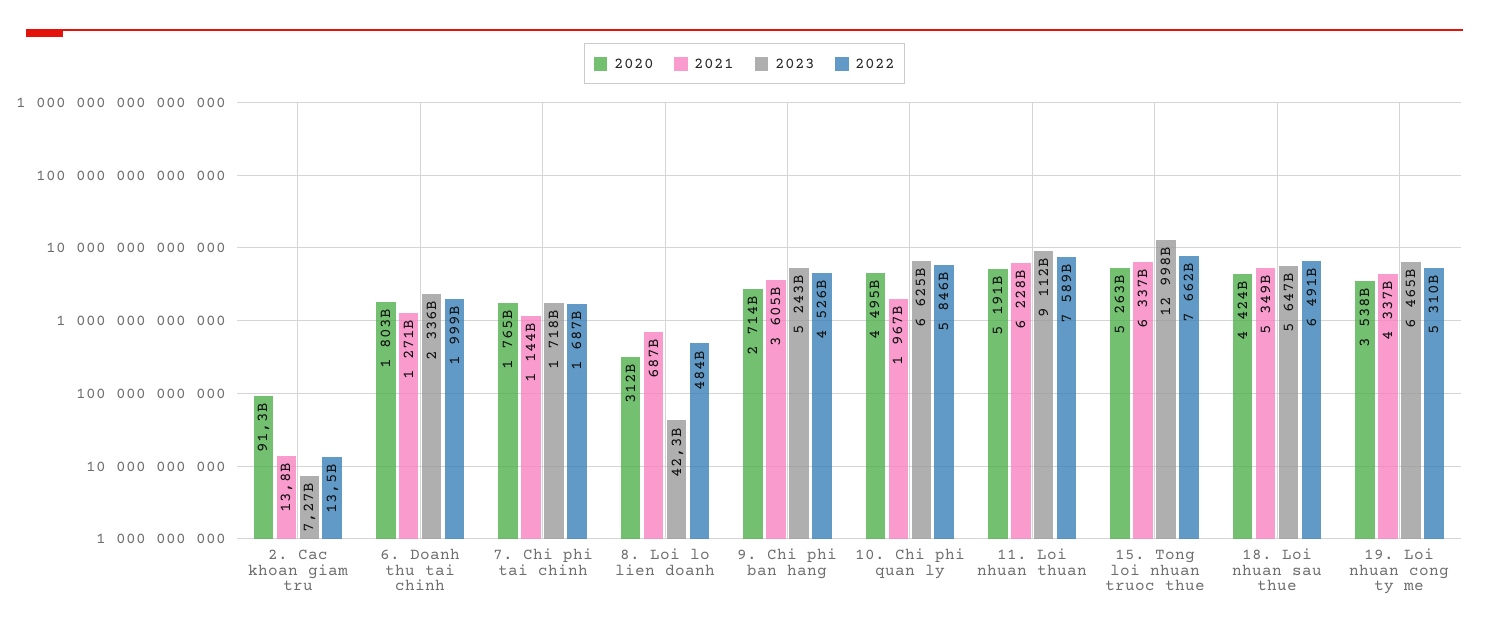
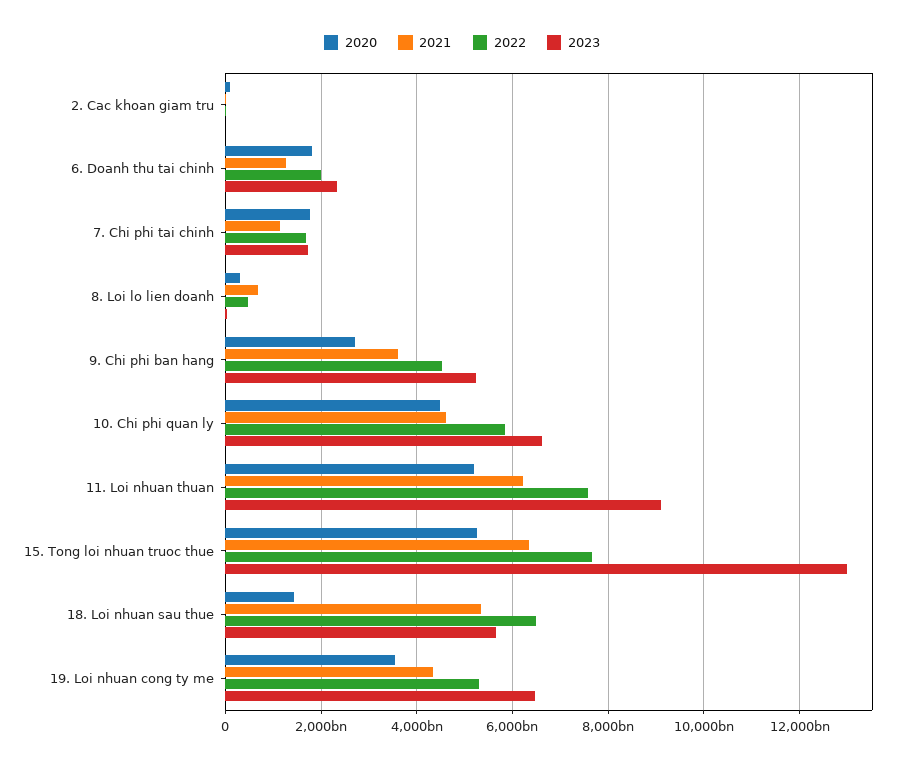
  {
    "2020": {
      "2. Cac khoan giam tru": 91300000000,
      "6. Doanh thu tai chinh": 1803000000000,
      "7. Chi phi tai chinh": 1765000000000,
      "8. Loi lo lien doanh": 312000000000,
      "9. Chi phi ban hang": 2714000000000,
      "10. Chi phi quan ly": 4495000000000,
      "11. Loi nhuan thuan": 5191000000000,
      "15. Tong loi nhuan truoc thue": 5263000000000,
-     "18. Loi nhuan sau thue": 4424000000000,
+     "18. Loi nhuan sau thue": 1400000000000,
      "19. Loi nhuan cong ty me": 3538000000000
    },
    "2021": {
      "2. Cac khoan giam tru": 13800000000,
      "6. Doanh thu tai chinh": 1271000000000,
      "7. Chi phi tai chinh": 1144000000000,
      "8. Loi lo lien doanh": 687000000000,
      "9. Chi phi ban hang": 3605000000000,
-     "10. Chi phi quan ly": 1967000000000,
+     "10. Chi phi quan ly": 4600000000000,
      "11. Loi nhuan thuan": 6228000000000,
      "15. Tong loi nhuan truoc thue": 6337000000000,
      "18. Loi nhuan sau thue": 5349000000000,
      "19. Loi nhuan cong ty me": 4337000000000
    },
    "2023": {
      "2. Cac khoan giam tru": 7270000000,
      "6. Doanh thu tai chinh": 2336000000000,
      "7. Chi phi tai chinh": 1718000000000,
      "8. Loi lo lien doanh": 42300000000,
      "9. Chi phi ban hang": 5243000000000,
      "10. Chi phi quan ly": 6625000000000,
      "11. Loi nhuan thuan": 9112000000000,
      "15. Tong loi nhuan truoc thue": 12998000000000,
      "18. Loi nhuan sau thue": 5647000000000,
      "19. Loi nhuan cong ty me": 6465000000000
    },
    "2022": {
      "2. Cac khoan giam tru": 13500000000,
      "6. Doanh thu tai chinh": 1999000000000,
      "7. Chi phi tai chinh": 1687000000000,
      "8. Loi lo lien doanh": 484000000000,
      "9. Chi phi ban hang": 4526000000000,
      "10. Chi phi quan ly": 5846000000000,
      "11. Loi nhuan thuan": 7589000000000,
      "15. Tong loi nhuan truoc thue": 7662000000000,
      "18. Loi nhuan sau thue": 6491000000000,
      "19. Loi nhuan cong ty me": 5310000000000
    }
  }

